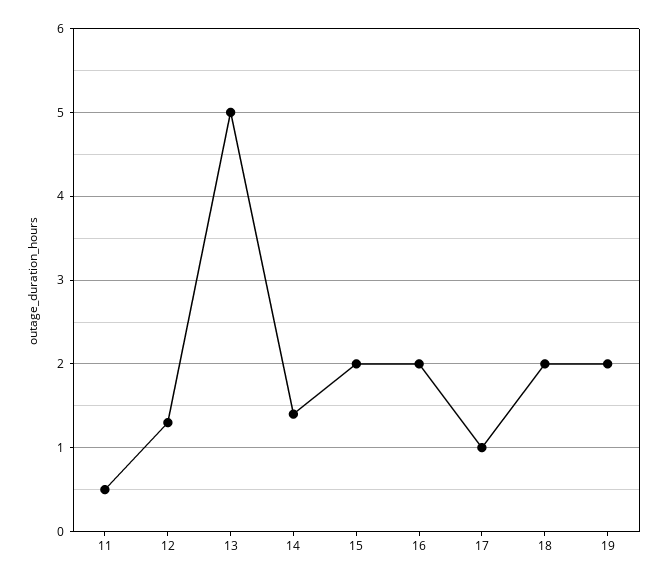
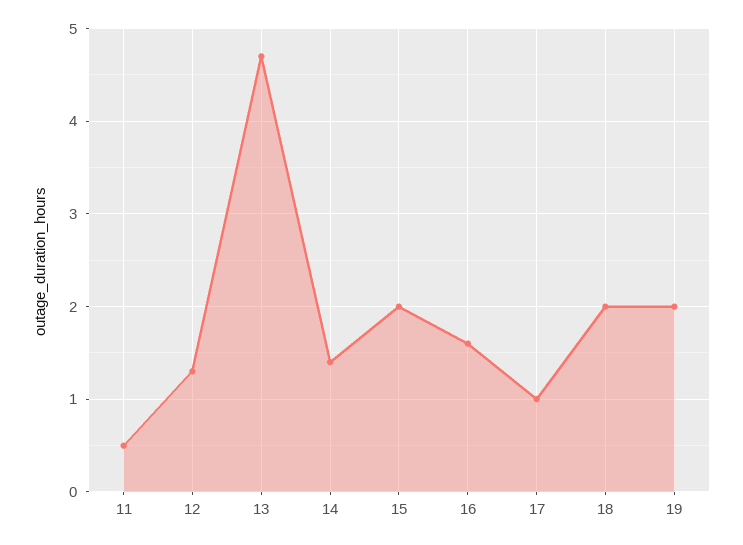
  {
    "11": 0.5,
    "12": 1.3,
-   "13": 5,
+   "13": 4.7,
    "14": 1.4,
    "15": 2,
-   "16": 2,
+   "16": 1.6,
    "17": 1,
    "18": 2,
    "19": 2
  }

